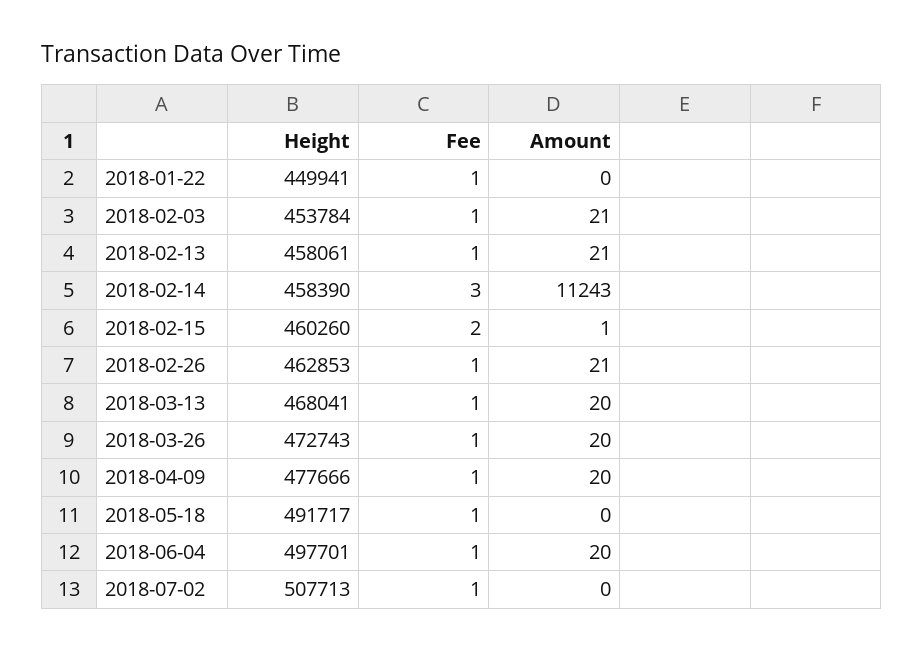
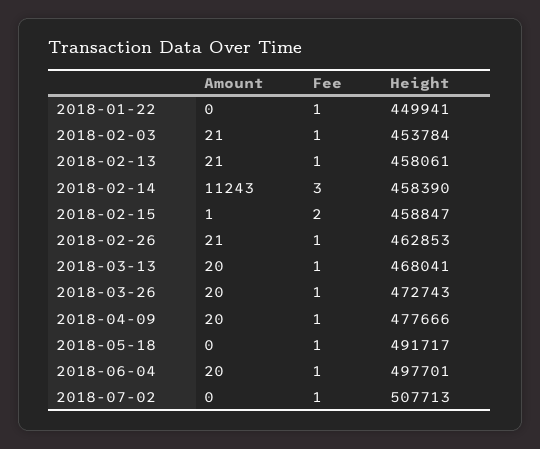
  {
    "Height": {
      "2018-01-22": 449941,
      "2018-02-03": 453784,
      "2018-02-13": 458061,
      "2018-02-14": 458390,
-     "2018-02-15": 460260,
+     "2018-02-15": 458847,
      "2018-02-26": 462853,
      "2018-03-13": 468041,
      "2018-03-26": 472743,
      "2018-04-09": 477666,
      "2018-05-18": 491717,
      "2018-06-04": 497701,
      "2018-07-02": 507713
    },
    "Fee": {
      "2018-01-22": 1,
      "2018-02-03": 1,
      "2018-02-13": 1,
      "2018-02-14": 3,
      "2018-02-15": 2,
      "2018-02-26": 1,
      "2018-03-13": 1,
      "2018-03-26": 1,
      "2018-04-09": 1,
      "2018-05-18": 1,
      "2018-06-04": 1,
      "2018-07-02": 1
    },
    "Amount": {
      "2018-01-22": 0,
      "2018-02-03": 21,
      "2018-02-13": 21,
      "2018-02-14": 11243,
      "2018-02-15": 1,
      "2018-02-26": 21,
      "2018-03-13": 20,
      "2018-03-26": 20,
      "2018-04-09": 20,
      "2018-05-18": 0,
      "2018-06-04": 20,
      "2018-07-02": 0
    }
  }

